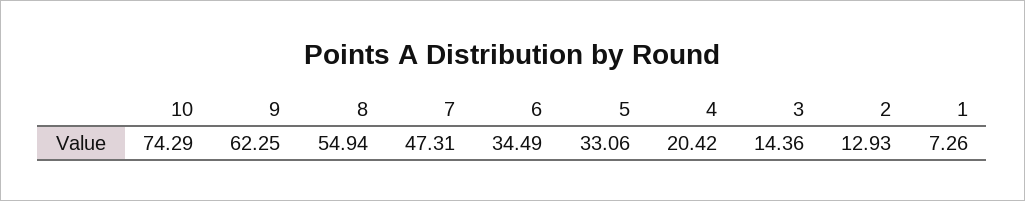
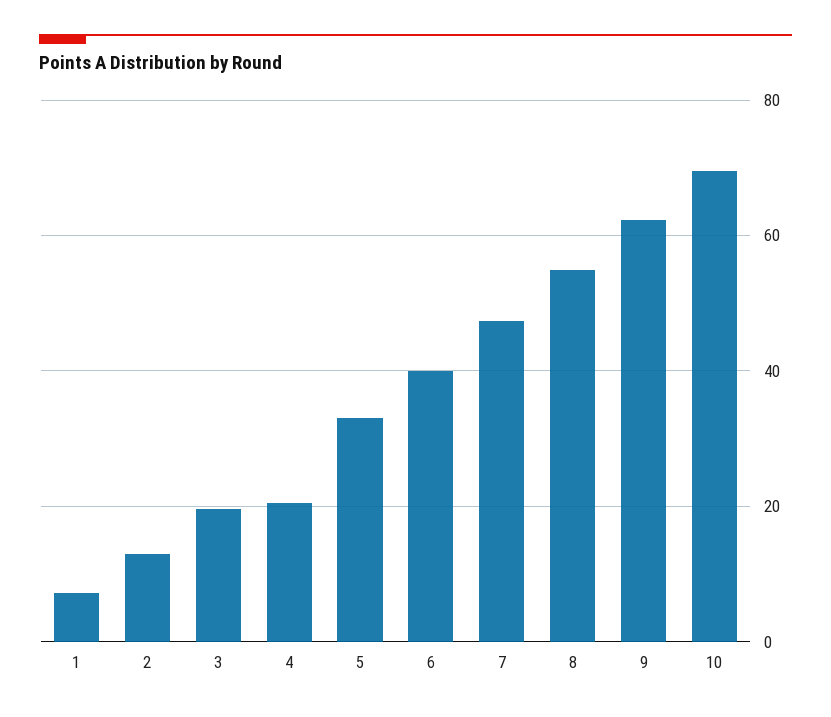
  {
-   "10": 74.29,
+   "10": 70,
    "9": 62.25,
    "8": 54.94,
    "7": 47.31,
-   "6": 34.49,
+   "6": 40,
    "5": 33.06,
    "4": 20.42,
-   "3": 14.36,
+   "3": 20,
    "2": 12.93,
    "1": 7.26
  }

